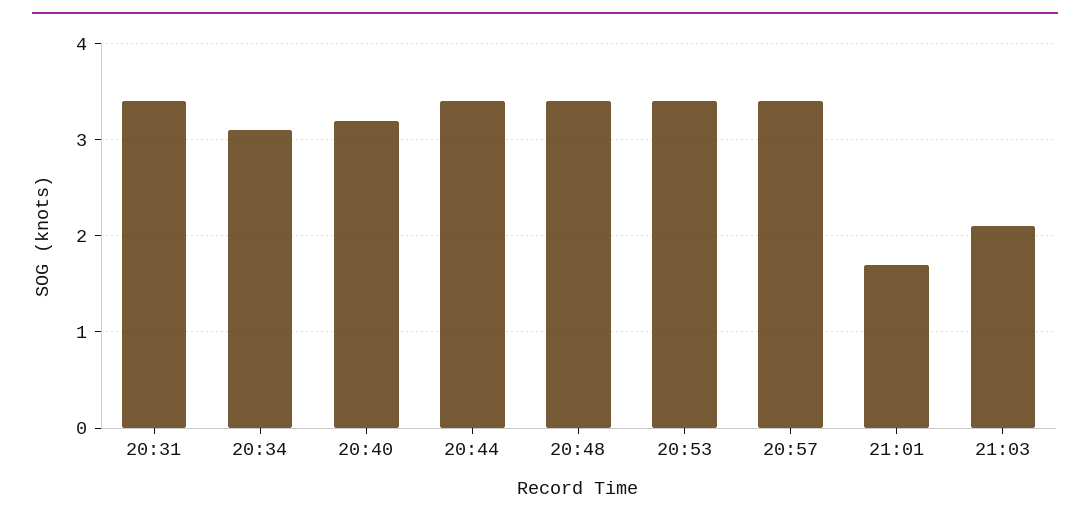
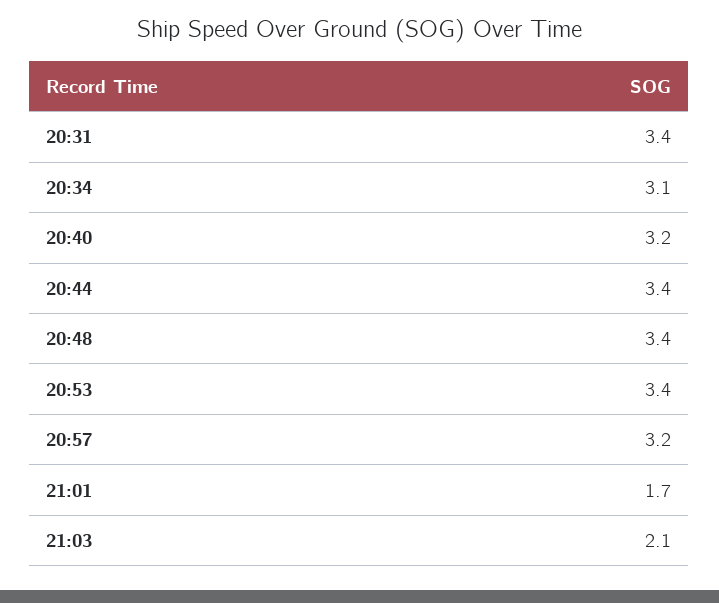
  {
    "20:31": 3.4,
    "20:34": 3.1,
    "20:40": 3.2,
    "20:44": 3.4,
    "20:48": 3.4,
    "20:53": 3.4,
-   "20:57": 3.4,
+   "20:57": 3.2,
    "21:01": 1.7,
    "21:03": 2.1
  }

